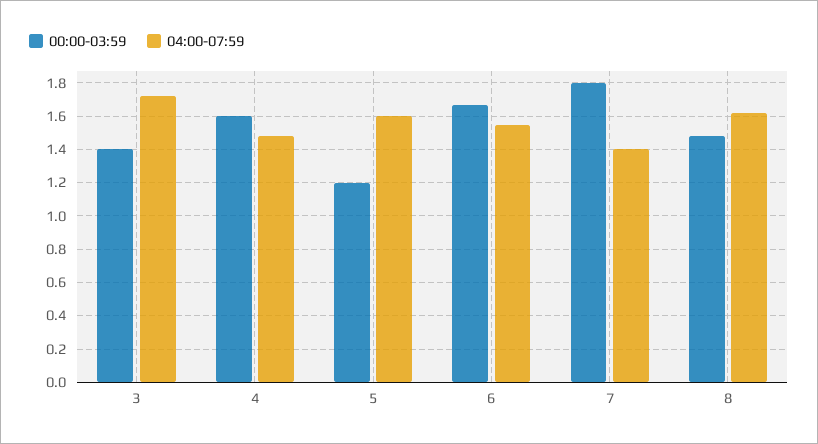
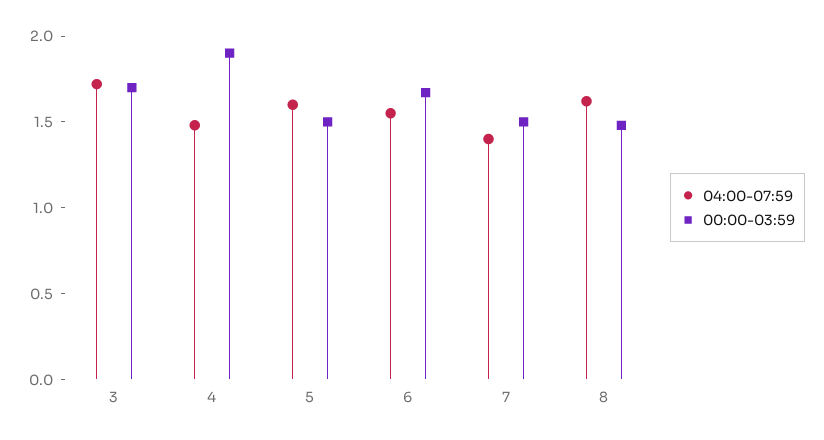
  {
    "00:00-03:59": {
-     "3": 1.4,
+     "3": 1.7,
-     "4": 1.6,
+     "4": 1.9,
-     "5": 1.2,
+     "5": 1.5,
      "6": 1.65,
-     "7": 1.8,
+     "7": 1.5,
      "8": 1.5
    },
    "04:00-07:59": {
      "3": 1.7,
      "4": 1.5,
      "5": 1.6,
      "6": 1.55,
      "7": 1.4,
      "8": 1.6
    }
  }

